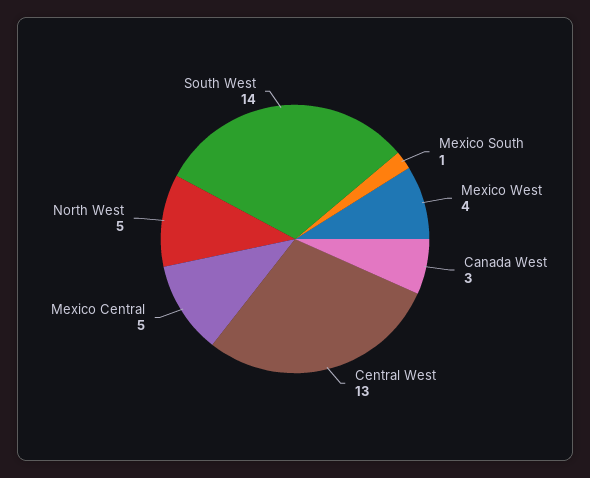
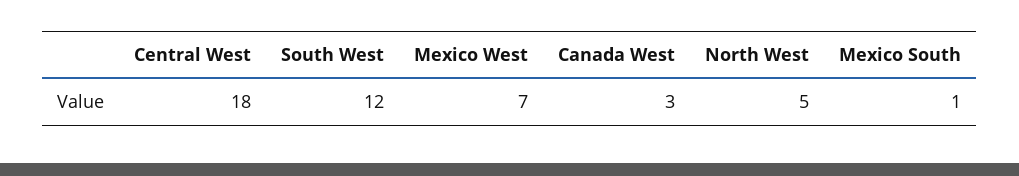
  {
    "Mexico South": 1,
-   "Mexico West": 4,
+   "Mexico West": 7,
    "Canada West": 3,
-   "Central West": 13,
+   "Central West": 18,
-   "Mexico Central": 5,
    "North West": 5,
-   "South West": 14
+   "South West": 12
  }

